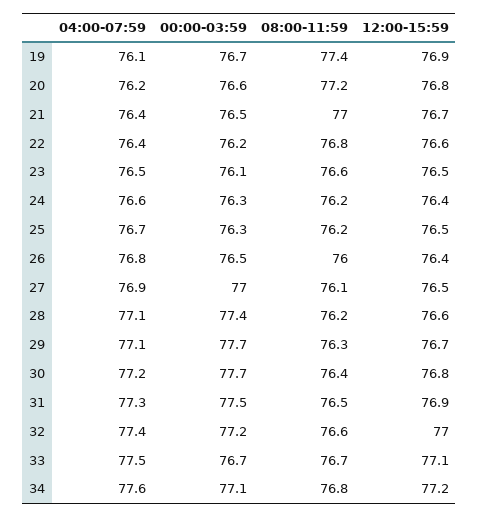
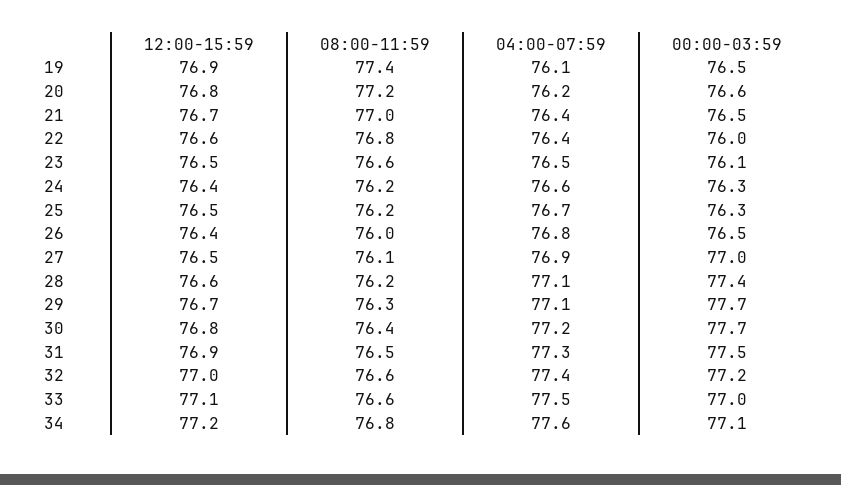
  {
    "04:00-07:59": {
      "19": 76.1,
      "20": 76.2,
      "21": 76.4,
      "22": 76.4,
      "23": 76.5,
      "24": 76.6,
      "25": 76.7,
      "26": 76.8,
      "27": 76.9,
      "28": 77.1,
      "29": 77.1,
      "30": 77.2,
      "31": 77.3,
      "32": 77.4,
      "33": 77.5,
      "34": 77.6
    },
    "00:00-03:59": {
-     "19": 76.7,
+     "19": 76.5,
      "20": 76.6,
      "21": 76.5,
-     "22": 76.2,
+     "22": 76,
      "23": 76.1,
      "24": 76.3,
      "25": 76.3,
      "26": 76.5,
      "27": 77,
      "28": 77.4,
      "29": 77.7,
      "30": 77.7,
      "31": 77.5,
      "32": 77.2,
-     "33": 76.7,
+     "33": 77,
      "34": 77.1
    },
    "08:00-11:59": {
      "19": 77.4,
      "20": 77.2,
      "21": 77,
      "22": 76.8,
      "23": 76.6,
      "24": 76.2,
      "25": 76.2,
      "26": 76,
      "27": 76.1,
      "28": 76.2,
      "29": 76.3,
      "30": 76.4,
      "31": 76.5,
      "32": 76.6,
-     "33": 76.7,
+     "33": 76.6,
      "34": 76.8
    },
    "12:00-15:59": {
      "19": 76.9,
      "20": 76.8,
      "21": 76.7,
      "22": 76.6,
      "23": 76.5,
      "24": 76.4,
      "25": 76.5,
      "26": 76.4,
      "27": 76.5,
      "28": 76.6,
      "29": 76.7,
      "30": 76.8,
      "31": 76.9,
      "32": 77,
      "33": 77.1,
      "34": 77.2
    }
  }

